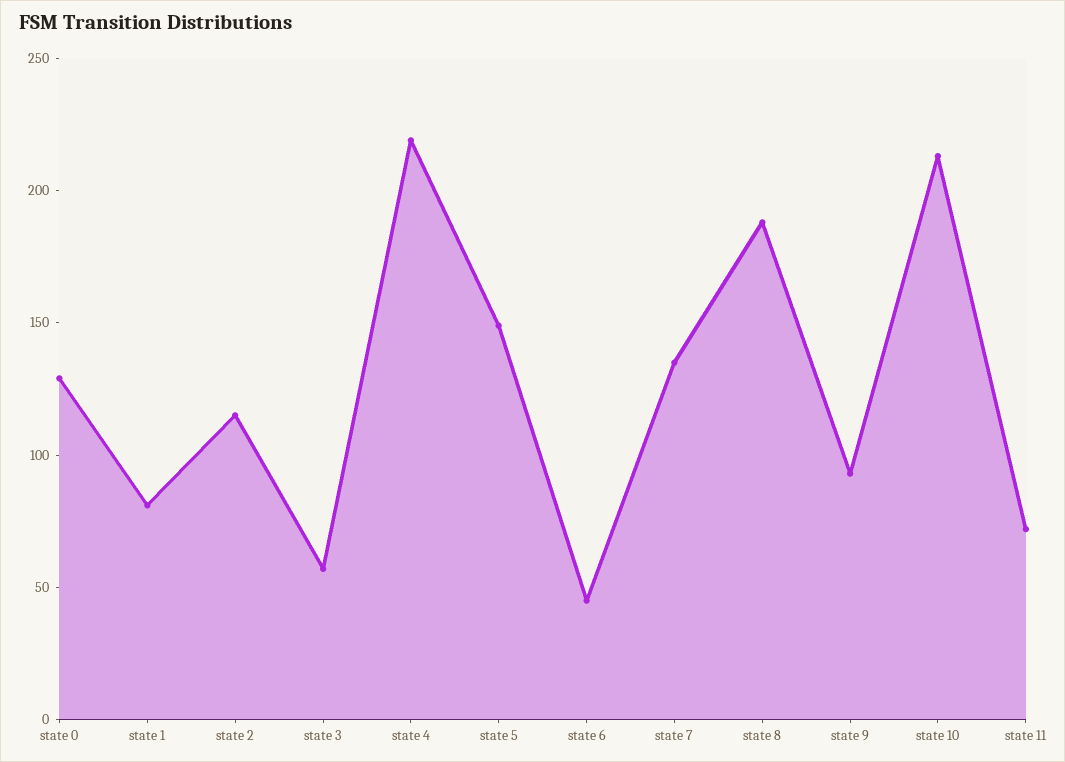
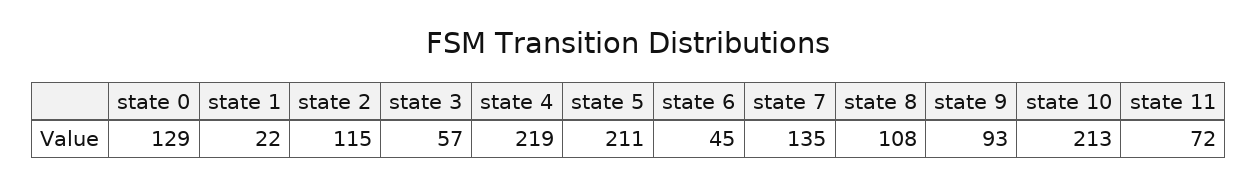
  {
    "state 0": 129,
-   "state 1": 80,
+   "state 1": 22,
    "state 2": 115,
    "state 3": 57,
    "state 4": 219,
-   "state 5": 150,
+   "state 5": 211,
    "state 6": 45,
    "state 7": 135,
-   "state 8": 190,
+   "state 8": 108,
    "state 9": 93,
    "state 10": 213,
    "state 11": 72
  }

